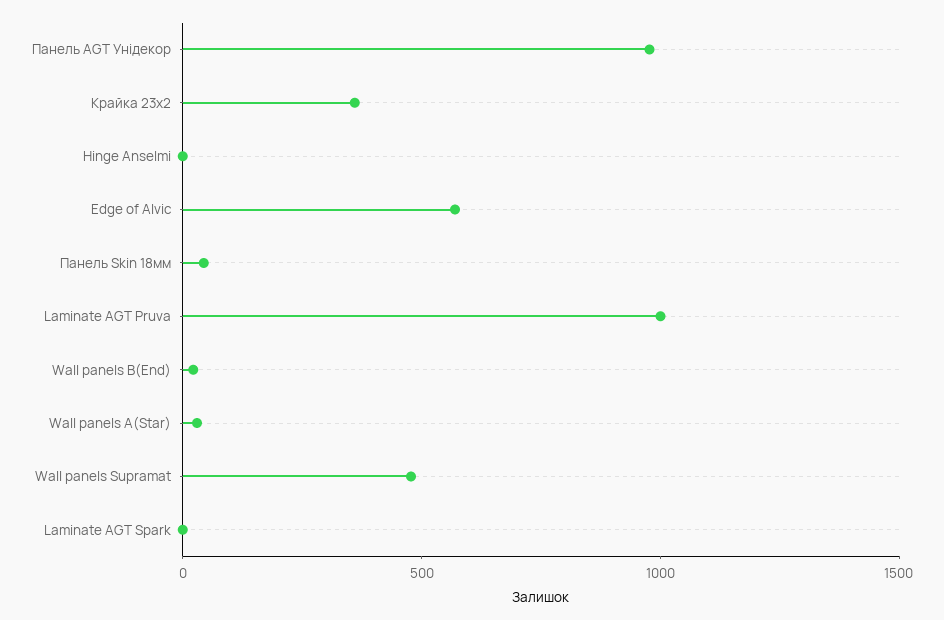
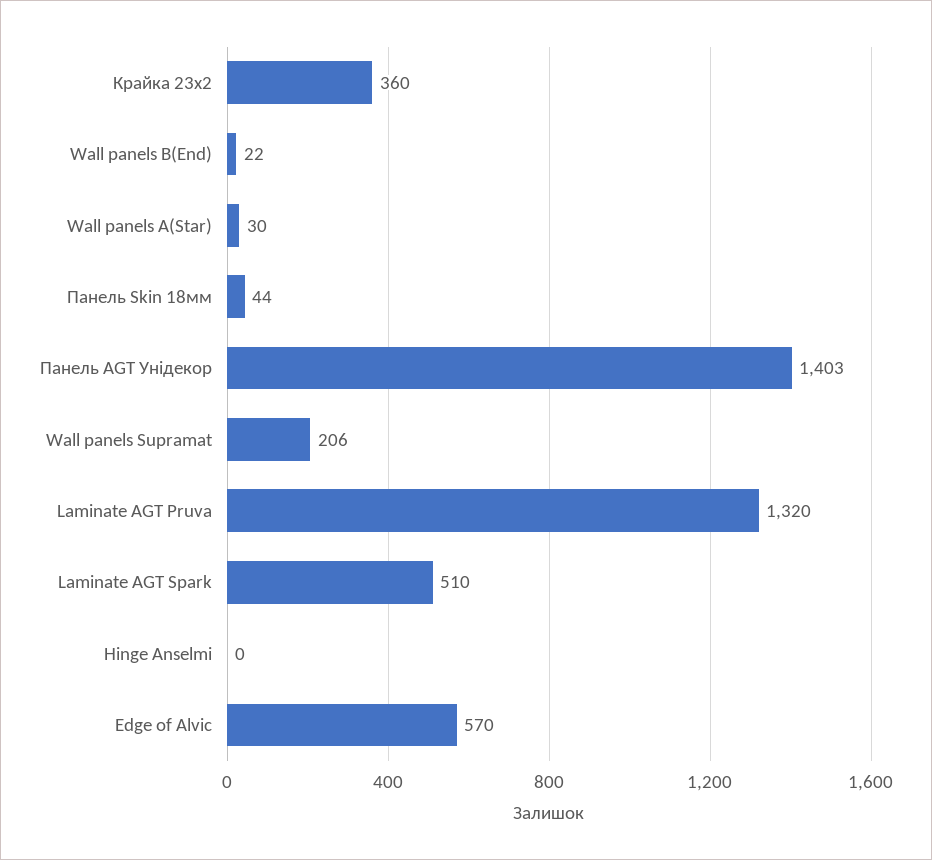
  {
-   "Панель AGT Унідекор": 1000,
+   "Панель AGT Унідекор": 1403,
    "Крайка 23x2": 360,
    "Hinge Anselmi": 0,
    "Edge of Alvic": 570,
    "Панель Skin 18мм": 44,
-   "Laminate AGT Pruva": 1000,
+   "Laminate AGT Pruva": 1320,
    "Wall panels B(End)": 22,
    "Wall panels A(Star)": 30,
-   "Wall panels Supramat": 500,
+   "Wall panels Supramat": 206,
-   "Laminate AGT Spark": 0
+   "Laminate AGT Spark": 510
  }

